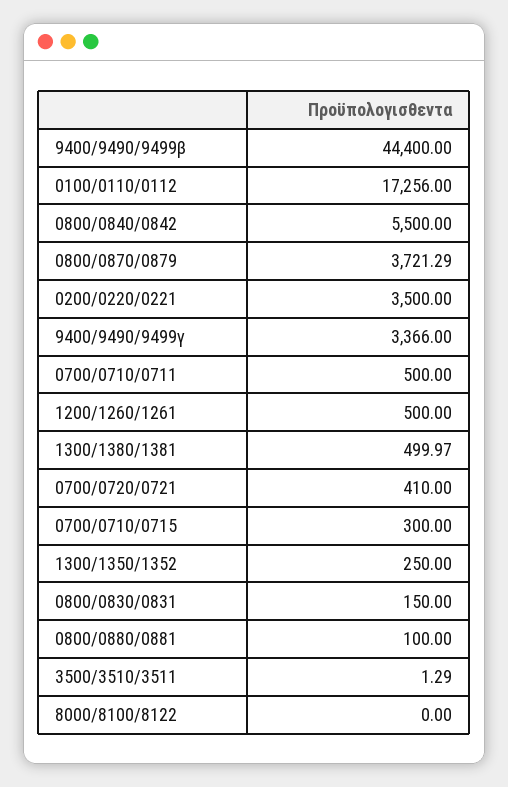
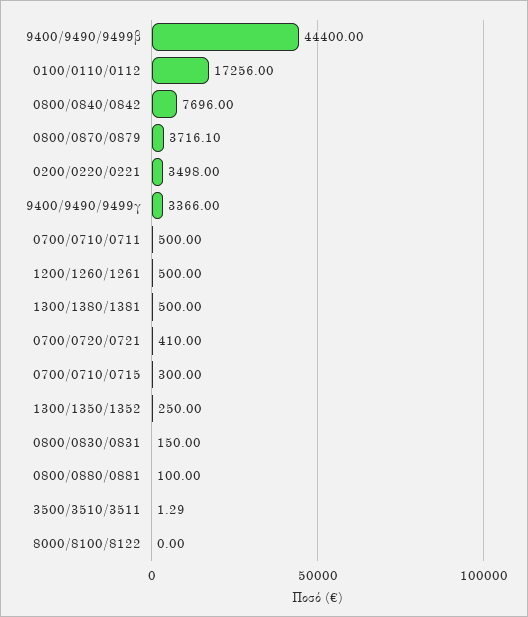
  {
    "9400/9490/9499β": 44400,
    "0100/0110/0112": 17256,
-   "0800/0840/0842": 5500,
+   "0800/0840/0842": 7696,
-   "0800/0870/0879": 3721.29,
+   "0800/0870/0879": 3716.1,
-   "0200/0220/0221": 3500,
+   "0200/0220/0221": 3498,
    "9400/9490/9499γ": 3366,
    "0700/0710/0711": 500,
    "1200/1260/1261": 500,
-   "1300/1380/1381": 499.97,
+   "1300/1380/1381": 500,
    "0700/0720/0721": 410,
    "0700/0710/0715": 300,
    "1300/1350/1352": 250,
    "0800/0830/0831": 150,
    "0800/0880/0881": 100,
    "3500/3510/3511": 1.29,
    "8000/8100/8122": 0
  }

